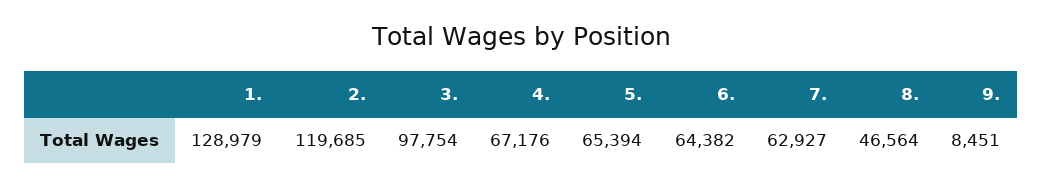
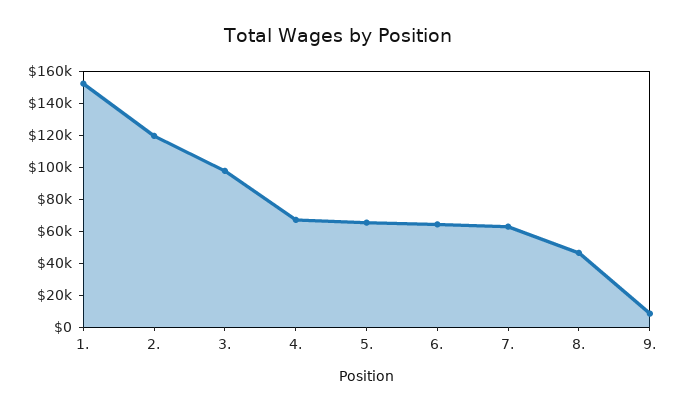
  {
-   "1.": 128979,
+   "1.": 150000,
    "2.": 119685,
    "3.": 97754,
    "4.": 67176,
    "5.": 65394,
    "6.": 64382,
    "7.": 62927,
    "8.": 46564,
    "9.": 8451
  }

